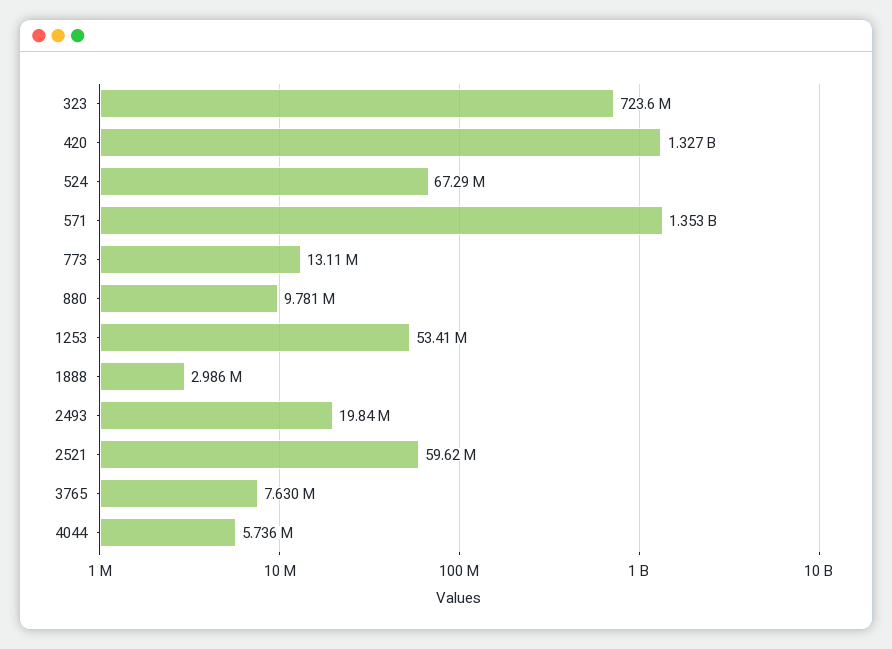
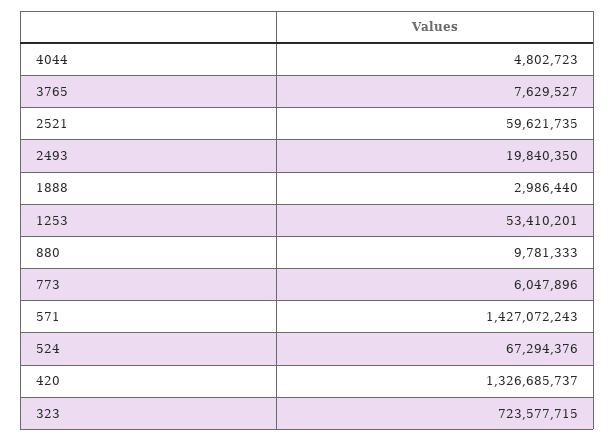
  {
    "323": 723577715,
    "420": 1326685737,
    "524": 67294376,
-   "571": 1353000000,
+   "571": 1427072243,
-   "773": 13110000,
+   "773": 6047896,
    "880": 9781333,
    "1253": 53410201,
    "1888": 2986440,
    "2493": 19840350,
    "2521": 59621735,
    "3765": 7629527,
-   "4044": 5736000
+   "4044": 4802723
  }

